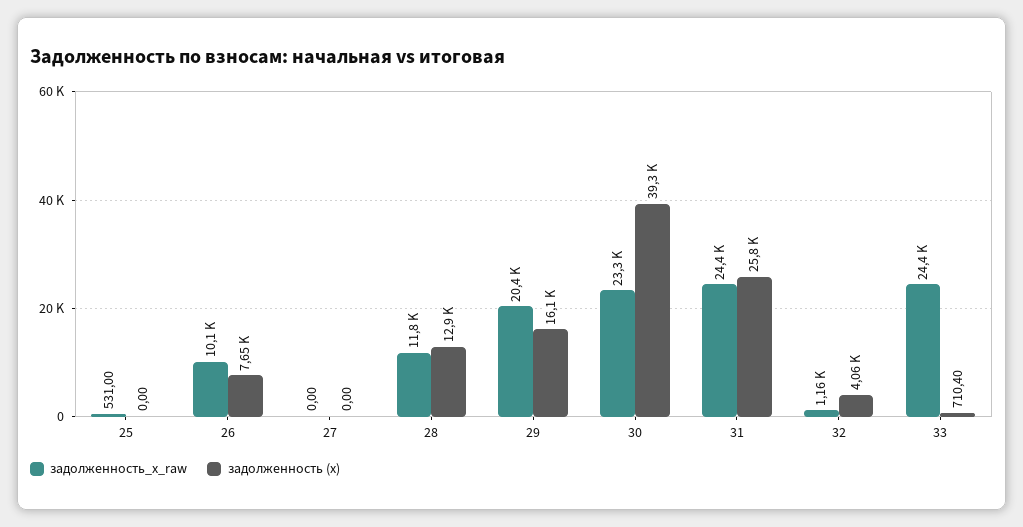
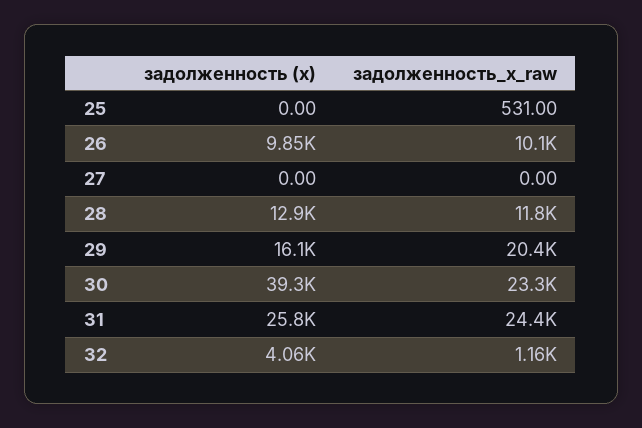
  {
    "задолженность_x_raw": {
      "25": 531,
      "26": 10100,
      "27": 0,
      "28": 11800,
      "29": 20400,
      "30": 23300,
      "31": 24400,
-     "32": 1160,
+     "32": 1160
-     "33": 24400
    },
    "задолженность (x)": {
      "25": 0,
-     "26": 7650,
+     "26": 9850,
      "27": 0,
      "28": 12900,
      "29": 16100,
      "30": 39300,
      "31": 25800,
-     "32": 4060,
+     "32": 4060
-     "33": 710.4
    }
  }

